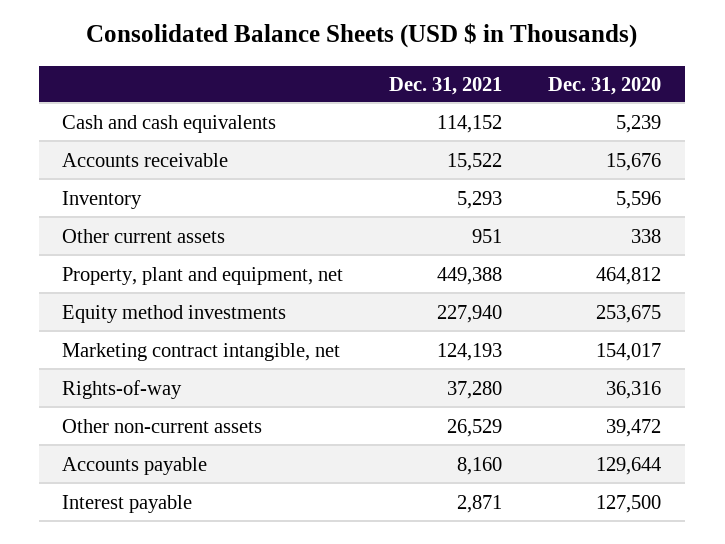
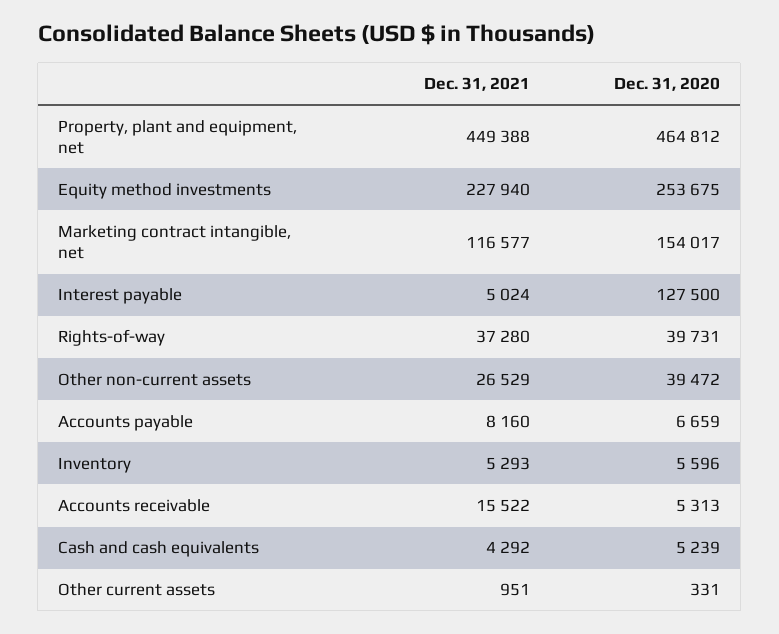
  {
    "Dec. 31, 2021": {
-     "Cash and cash equivalents": 114152,
+     "Cash and cash equivalents": 4292,
      "Accounts receivable": 15522,
      "Inventory": 5293,
      "Other current assets": 951,
      "Property, plant and equipment, net": 449388,
      "Equity method investments": 227940,
-     "Marketing contract intangible, net": 124193,
+     "Marketing contract intangible, net": 116577,
      "Rights-of-way": 37280,
      "Other non-current assets": 26529,
      "Accounts payable": 8160,
-     "Interest payable": 2871
+     "Interest payable": 5024
    },
    "Dec. 31, 2020": {
      "Cash and cash equivalents": 5239,
-     "Accounts receivable": 15676,
+     "Accounts receivable": 5313,
      "Inventory": 5596,
-     "Other current assets": 338,
+     "Other current assets": 331,
      "Property, plant and equipment, net": 464812,
      "Equity method investments": 253675,
      "Marketing contract intangible, net": 154017,
-     "Rights-of-way": 36316,
+     "Rights-of-way": 39731,
      "Other non-current assets": 39472,
-     "Accounts payable": 129644,
+     "Accounts payable": 6659,
      "Interest payable": 127500
    }
  }

